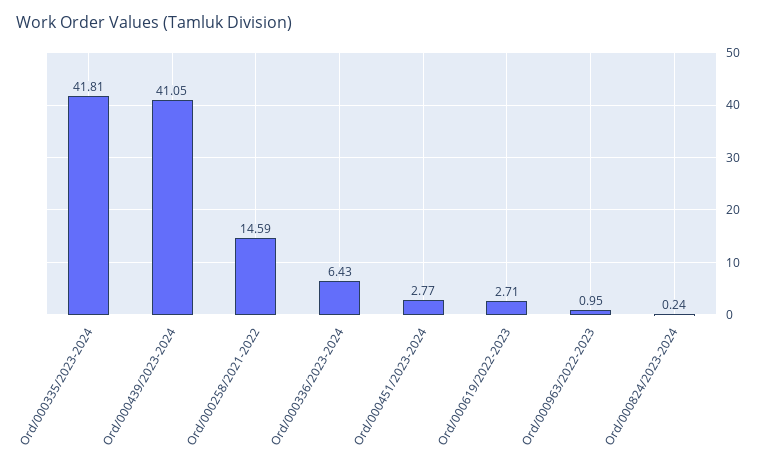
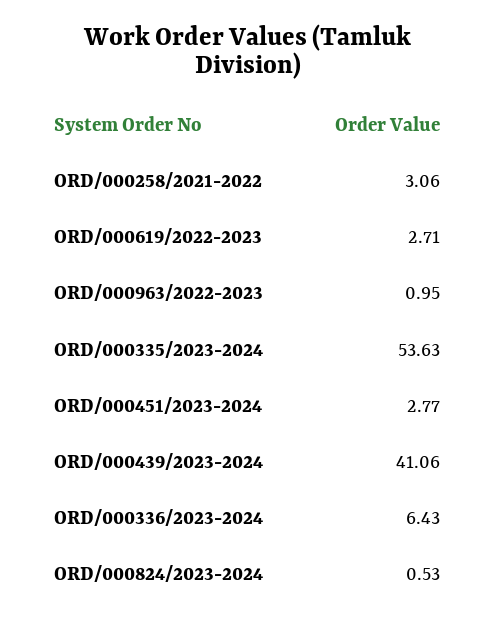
  {
-   "Ord/000335/2023-2024": 41.81,
+   "Ord/000335/2023-2024": 53.63,
-   "Ord/000439/2023-2024": 41.05,
+   "Ord/000439/2023-2024": 41.06,
-   "Ord/000258/2021-2022": 14.59,
+   "Ord/000258/2021-2022": 3.06,
    "Ord/000336/2023-2024": 6.43,
    "Ord/000451/2023-2024": 2.77,
    "Ord/000619/2022-2023": 2.71,
    "Ord/000963/2022-2023": 0.95,
-   "Ord/000824/2023-2024": 0.24
+   "Ord/000824/2023-2024": 0.53
  }

